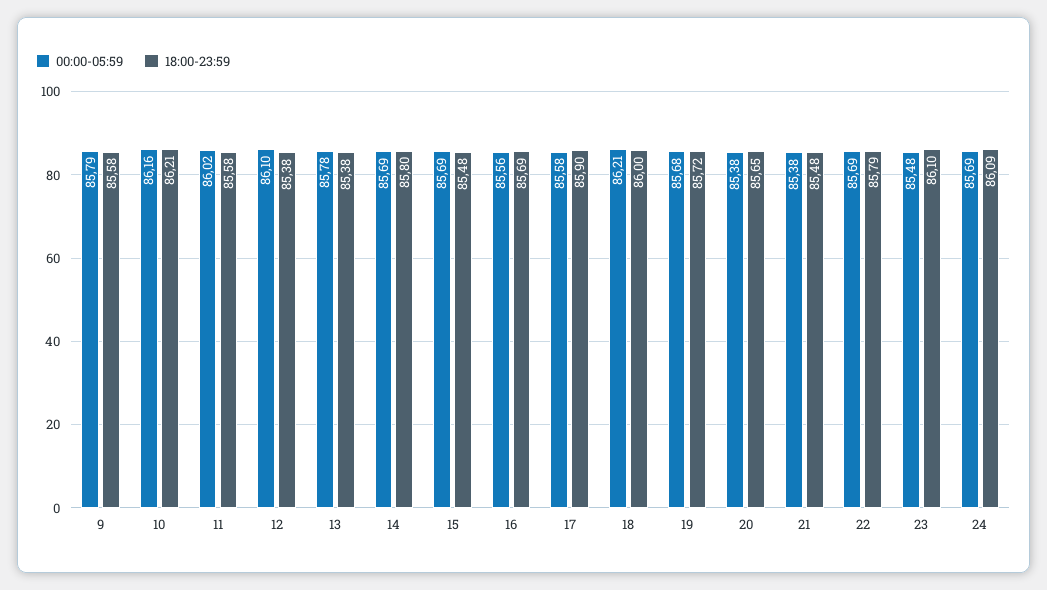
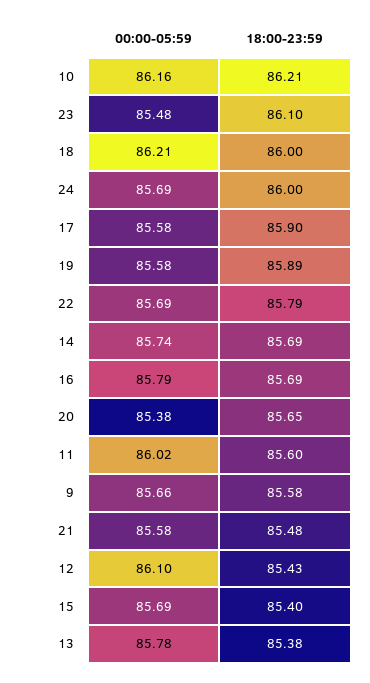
  {
    "00:00-05:59": {
-     "9": 85.79,
+     "9": 85.66,
      "10": 86.16,
      "11": 86.02,
      "12": 86.1,
      "13": 85.78,
-     "14": 85.69,
+     "14": 85.74,
      "15": 85.69,
-     "16": 85.56,
+     "16": 85.79,
      "17": 85.58,
      "18": 86.21,
-     "19": 85.68,
+     "19": 85.58,
      "20": 85.38,
-     "21": 85.38,
+     "21": 85.58,
      "22": 85.69,
      "23": 85.48,
      "24": 85.69
    },
    "18:00-23:59": {
      "9": 85.58,
      "10": 86.21,
-     "11": 85.58,
+     "11": 85.6,
-     "12": 85.38,
+     "12": 85.43,
      "13": 85.38,
-     "14": 85.8,
+     "14": 85.69,
-     "15": 85.48,
+     "15": 85.4,
      "16": 85.69,
      "17": 85.9,
      "18": 86,
-     "19": 85.72,
+     "19": 85.89,
      "20": 85.65,
      "21": 85.48,
      "22": 85.79,
      "23": 86.1,
-     "24": 86.09
+     "24": 86
    }
  }

